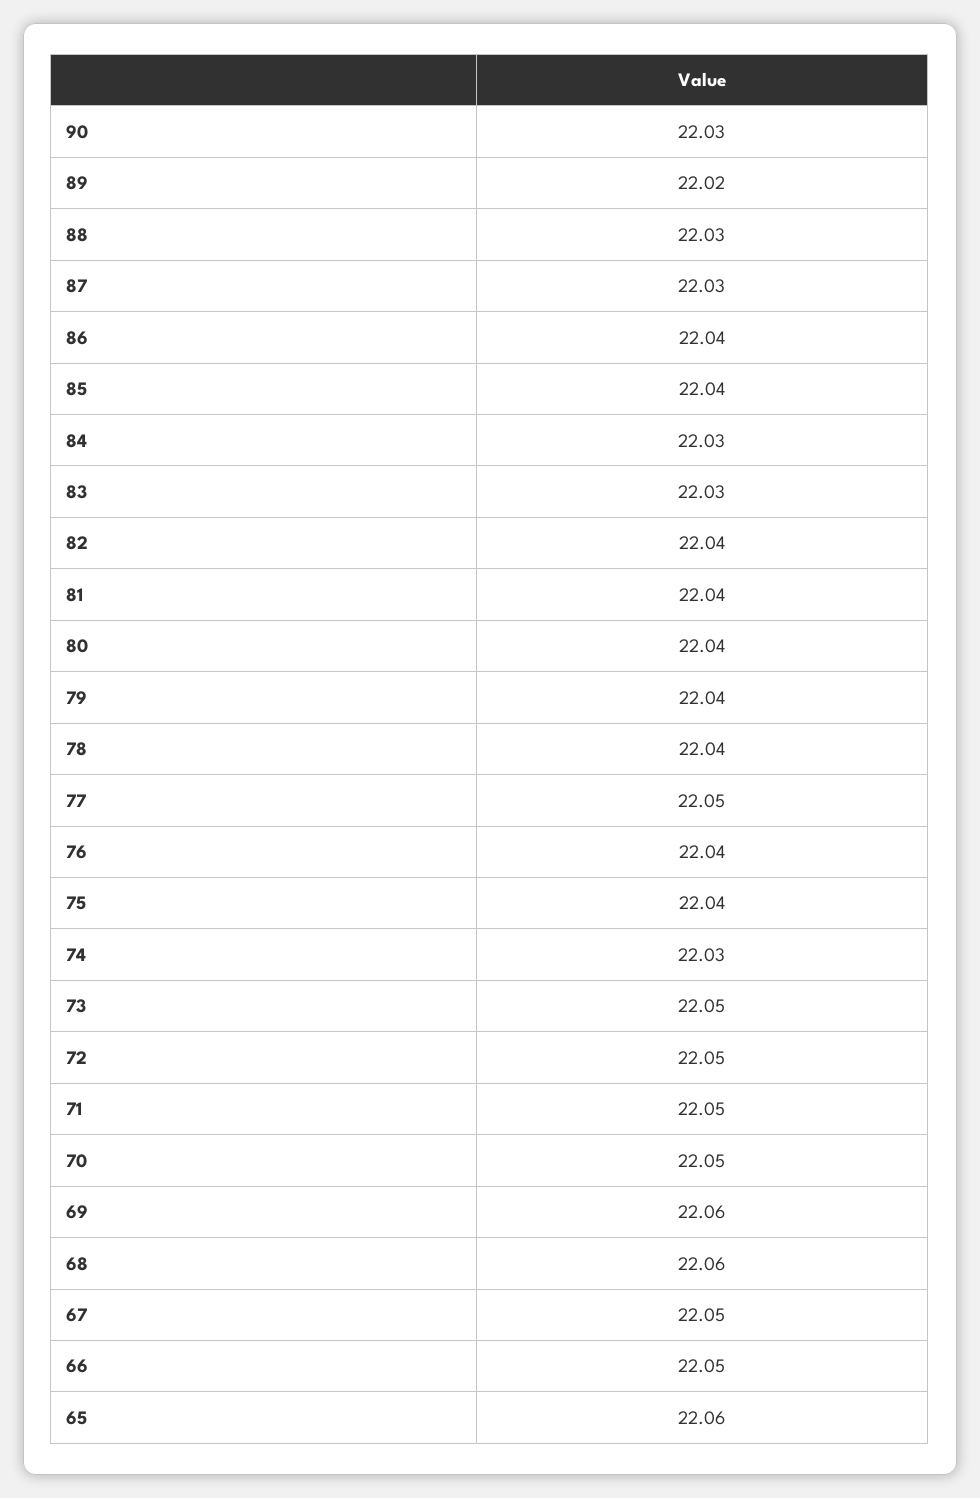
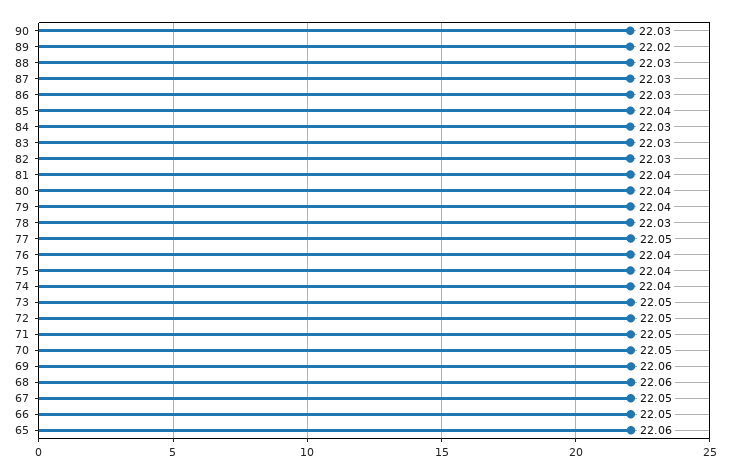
  {
    "90": 22.03,
    "89": 22.02,
    "88": 22.03,
    "87": 22.03,
-   "86": 22.04,
+   "86": 22.03,
    "85": 22.04,
    "84": 22.03,
    "83": 22.03,
-   "82": 22.04,
+   "82": 22.03,
    "81": 22.04,
    "80": 22.04,
    "79": 22.04,
-   "78": 22.04,
+   "78": 22.03,
    "77": 22.05,
    "76": 22.04,
    "75": 22.04,
-   "74": 22.03,
+   "74": 22.04,
    "73": 22.05,
    "72": 22.05,
    "71": 22.05,
    "70": 22.05,
    "69": 22.06,
    "68": 22.06,
    "67": 22.05,
    "66": 22.05,
    "65": 22.06
  }

